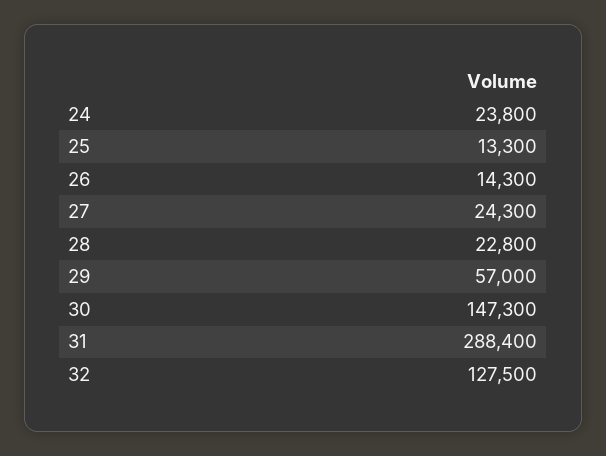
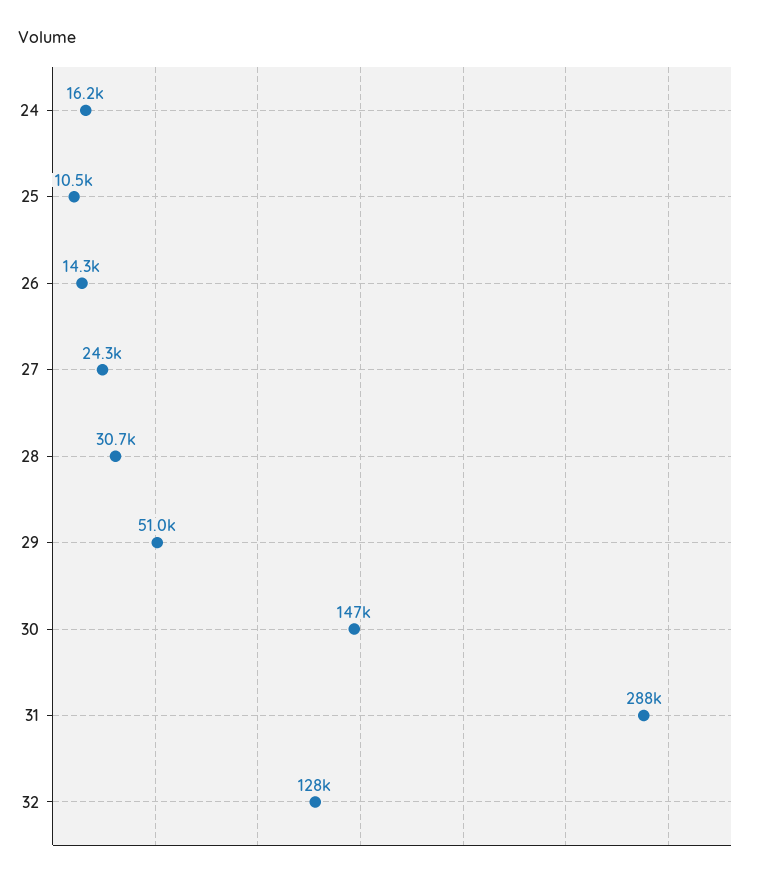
  {
-   "24": 23800,
+   "24": 16200,
-   "25": 13300,
+   "25": 10500,
    "26": 14300,
    "27": 24300,
-   "28": 22800,
+   "28": 30700,
-   "29": 57000,
+   "29": 51000,
    "30": 147300,
    "31": 288400,
    "32": 127500
  }

